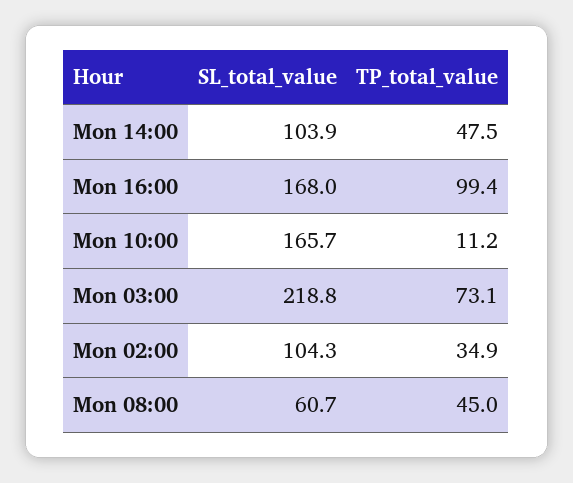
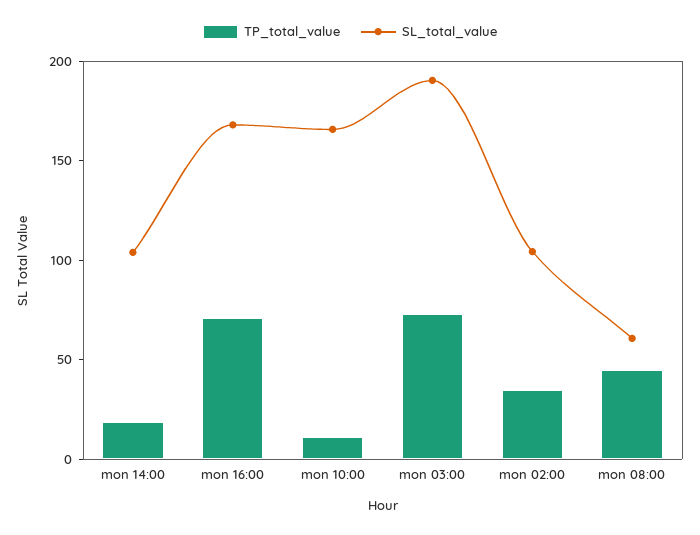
  {
    "SL_total_value": {
      "Mon 14:00": 103.9,
      "Mon 16:00": 168,
      "Mon 10:00": 165.7,
-     "Mon 03:00": 218.8,
+     "Mon 03:00": 190,
      "Mon 02:00": 104.3,
      "Mon 08:00": 60.7
    },
    "TP_total_value": {
-     "Mon 14:00": 47.5,
+     "Mon 14:00": 20,
-     "Mon 16:00": 99.4,
+     "Mon 16:00": 70,
      "Mon 10:00": 11.2,
      "Mon 03:00": 73.1,
      "Mon 02:00": 34.9,
      "Mon 08:00": 45
    }
  }

